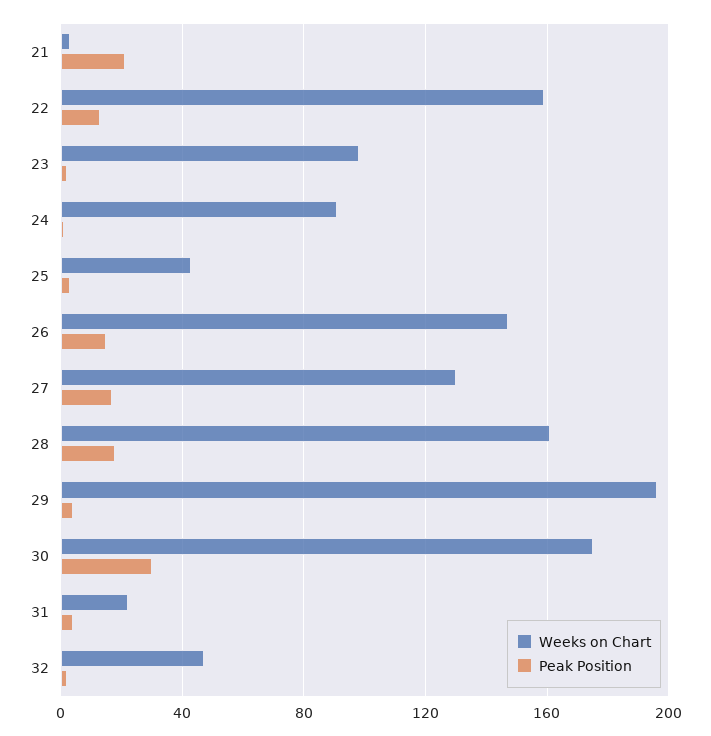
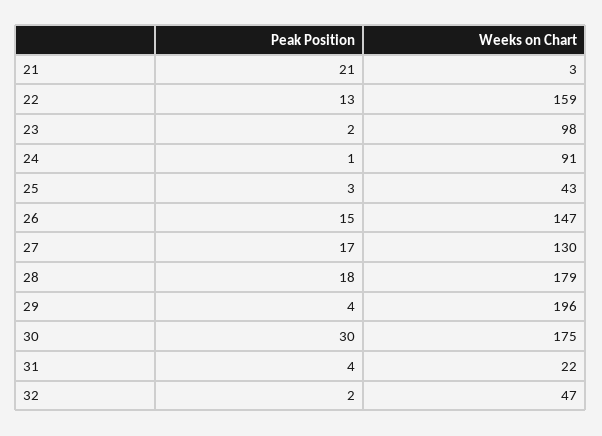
  {
    "Weeks on Chart": {
      "21": 3,
      "22": 159,
      "23": 98,
      "24": 91,
      "25": 43,
      "26": 147,
      "27": 130,
-     "28": 160,
+     "28": 179,
      "29": 196,
      "30": 175,
      "31": 22,
      "32": 47
    },
    "Peak Position": {
      "21": 21,
      "22": 13,
      "23": 2,
      "24": 1,
      "25": 3,
      "26": 15,
      "27": 17,
      "28": 18,
      "29": 4,
      "30": 30,
      "31": 4,
      "32": 2
    }
  }

